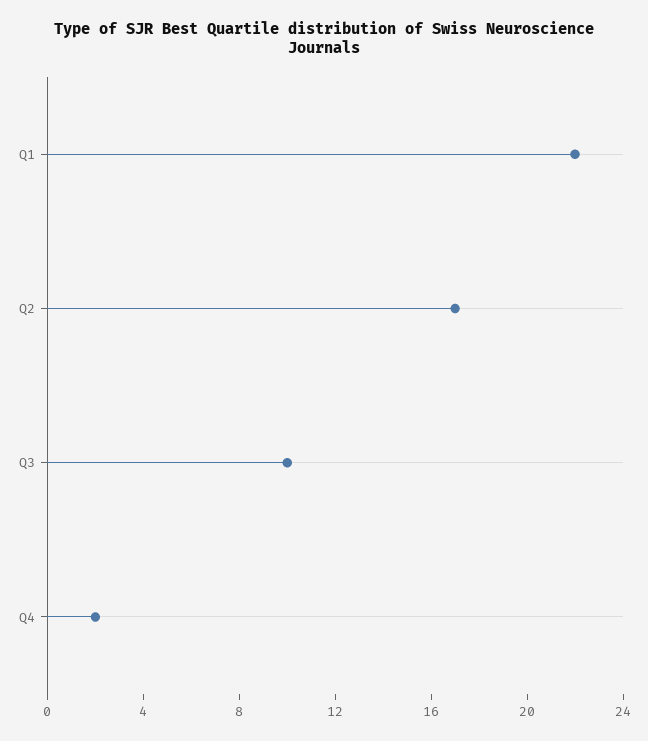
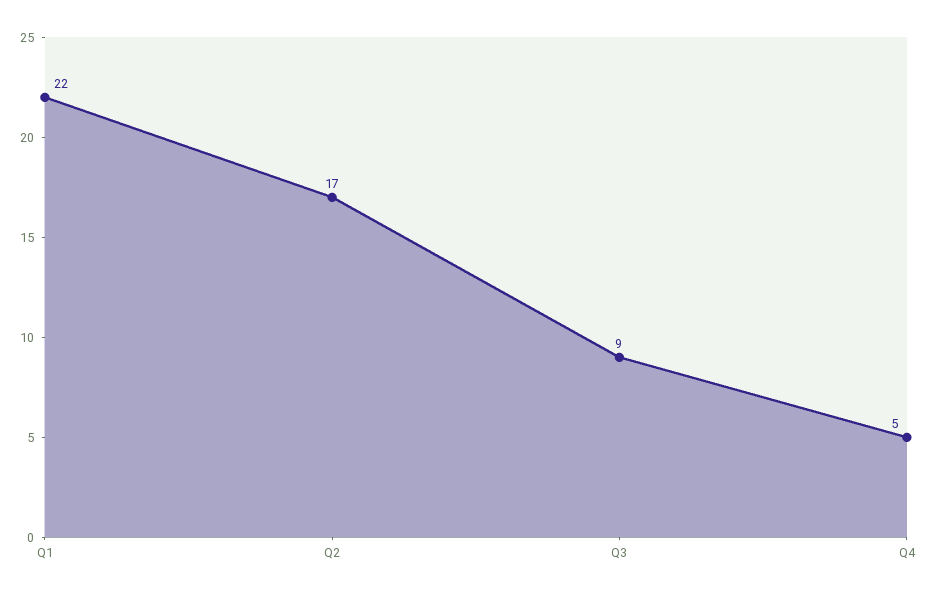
  {
    "Q1": 22,
    "Q2": 17,
-   "Q3": 10,
+   "Q3": 9,
-   "Q4": 2
+   "Q4": 5
  }

